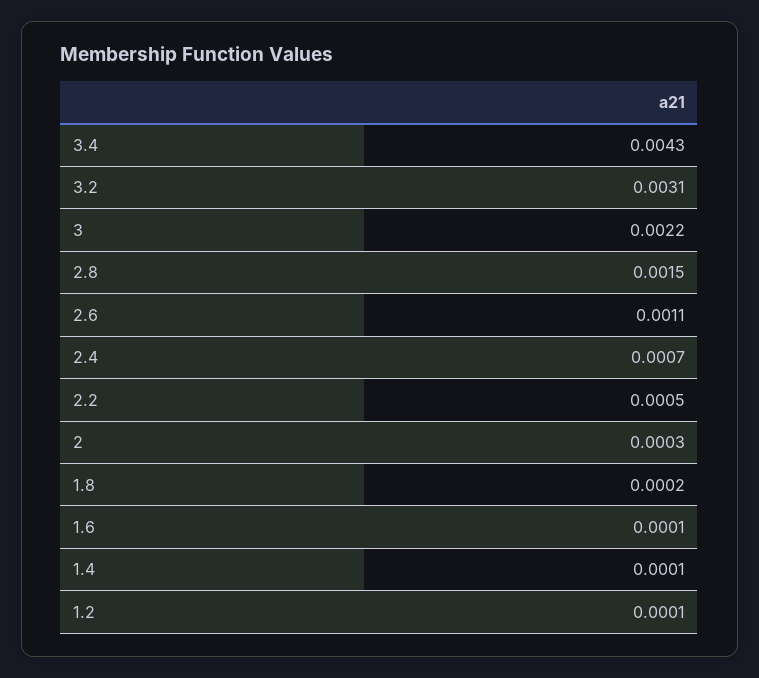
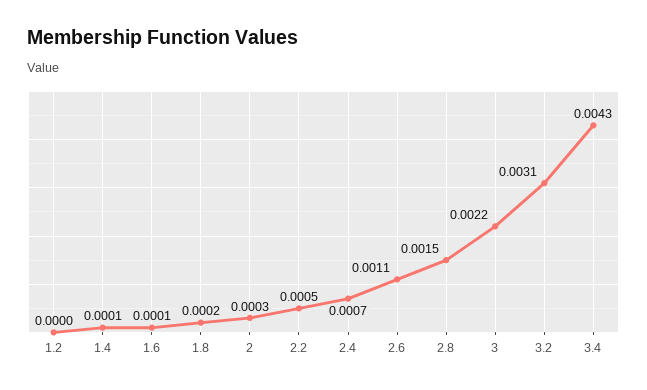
  {
    "3.4": 0.0043,
    "3.2": 0.0031,
    "3": 0.0022,
    "2.8": 0.0015,
    "2.6": 0.0011,
    "2.4": 0.0007,
    "2.2": 0.0005,
    "2": 0.0003,
    "1.8": 0.0002,
    "1.6": 0.0001,
    "1.4": 0.0001,
-   "1.2": 0.0001
+   "1.2": 0
  }

